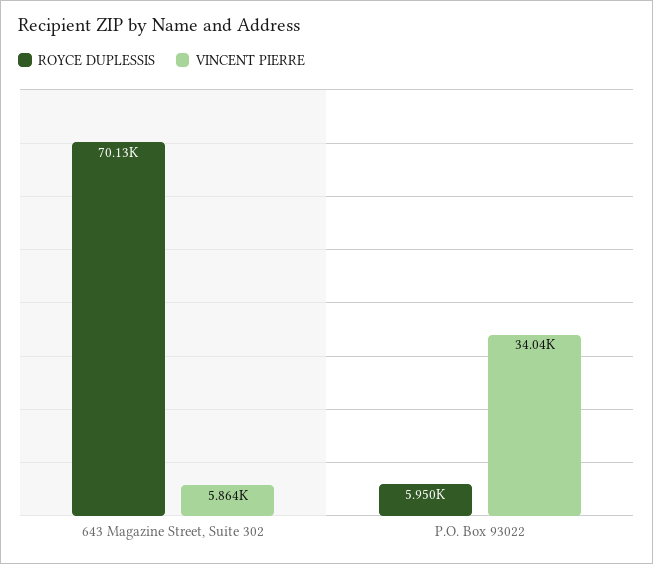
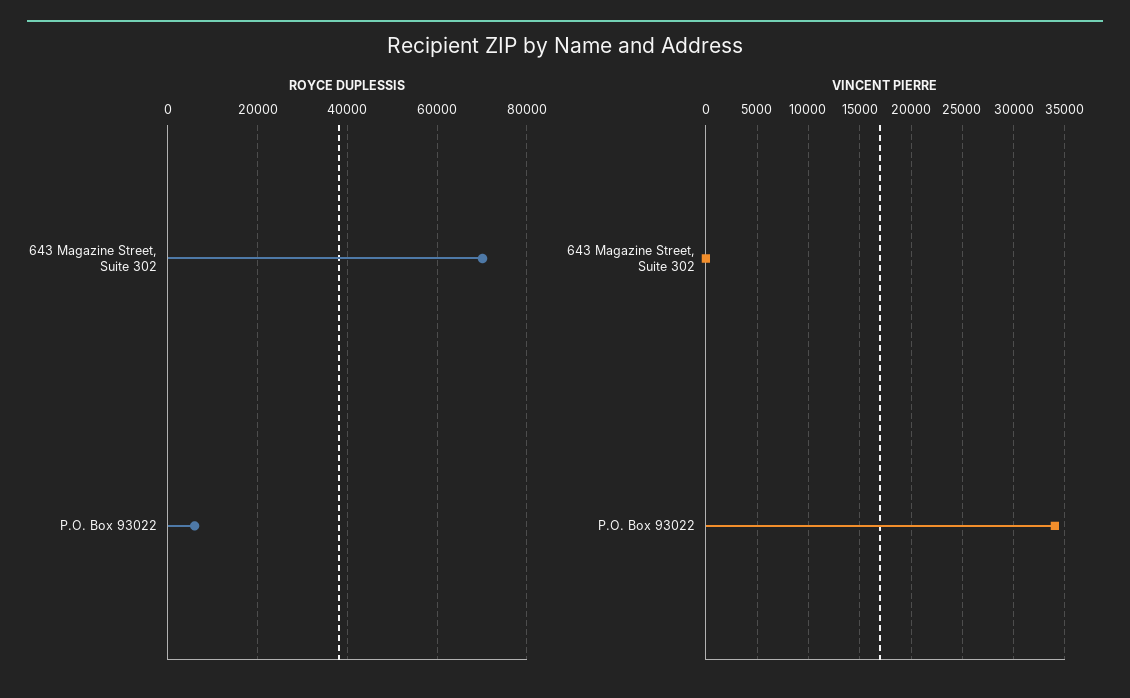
  {
    "ROYCE DUPLESSIS": {
      "643 Magazine Street, Suite 302": 70130,
      "P.O. Box 93022": 5950
    },
    "VINCENT PIERRE": {
-     "643 Magazine Street, Suite 302": 5864,
+     "643 Magazine Street, Suite 302": 0,
      "P.O. Box 93022": 34040
    }
  }

